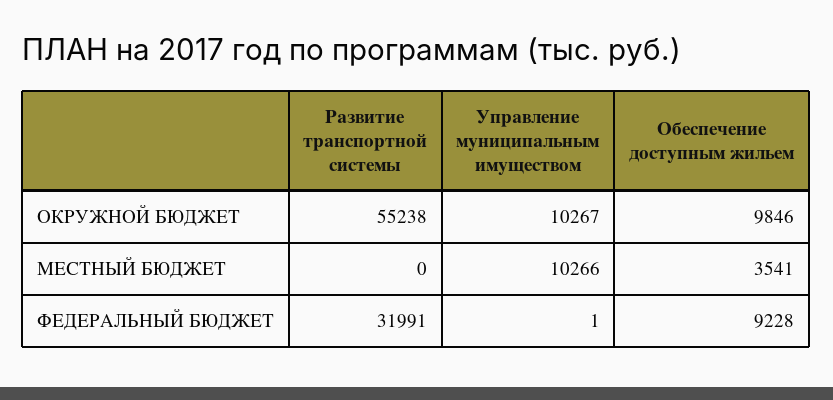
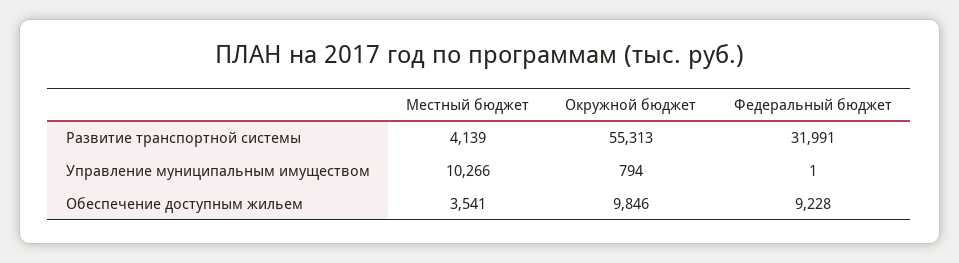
  {
    "Развитие транспортной системы": {
-     "ОКРУЖНОЙ БЮДЖЕТ": 55238,
+     "ОКРУЖНОЙ БЮДЖЕТ": 55313,
-     "МЕСТНЫЙ БЮДЖЕТ": 0,
+     "МЕСТНЫЙ БЮДЖЕТ": 4139,
      "ФЕДЕРАЛЬНЫЙ БЮДЖЕТ": 31991
    },
    "Управление муниципальным имуществом": {
-     "ОКРУЖНОЙ БЮДЖЕТ": 10267,
+     "ОКРУЖНОЙ БЮДЖЕТ": 794,
      "МЕСТНЫЙ БЮДЖЕТ": 10266,
      "ФЕДЕРАЛЬНЫЙ БЮДЖЕТ": 1
    },
    "Обеспечение доступным жильем": {
      "ОКРУЖНОЙ БЮДЖЕТ": 9846,
      "МЕСТНЫЙ БЮДЖЕТ": 3541,
      "ФЕДЕРАЛЬНЫЙ БЮДЖЕТ": 9228
    }
  }

